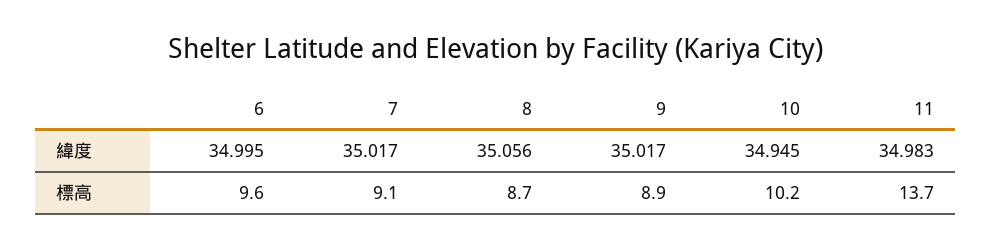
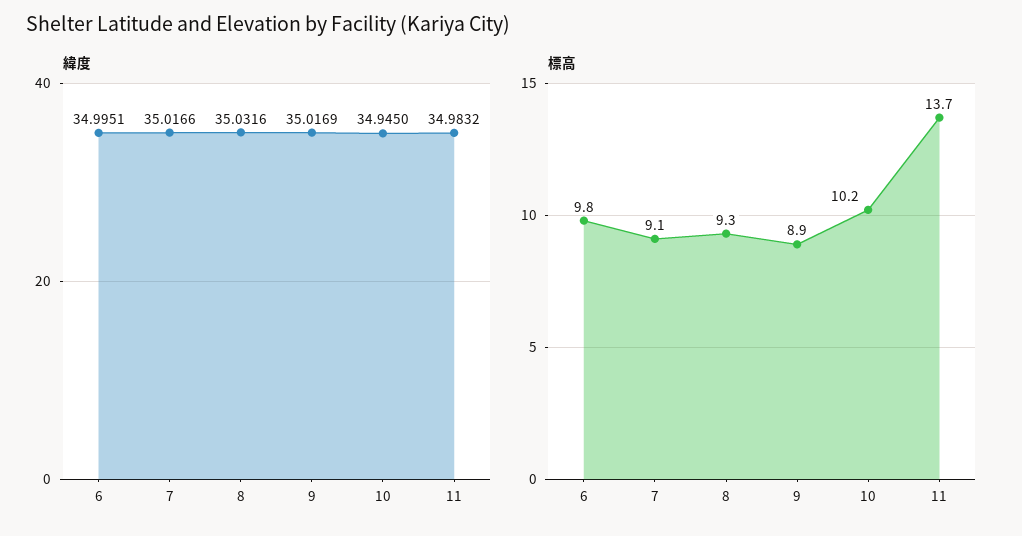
  {
    "緯度": {
      "6": 34.9951,
      "7": 35.0166,
-     "8": 35.056,
+     "8": 35.0316,
      "9": 35.0169,
      "10": 34.945,
      "11": 34.9832
    },
    "標高": {
-     "6": 9.6,
+     "6": 9.8,
      "7": 9.1,
-     "8": 8.7,
+     "8": 9.3,
      "9": 8.9,
      "10": 10.2,
      "11": 13.7
    }
  }

